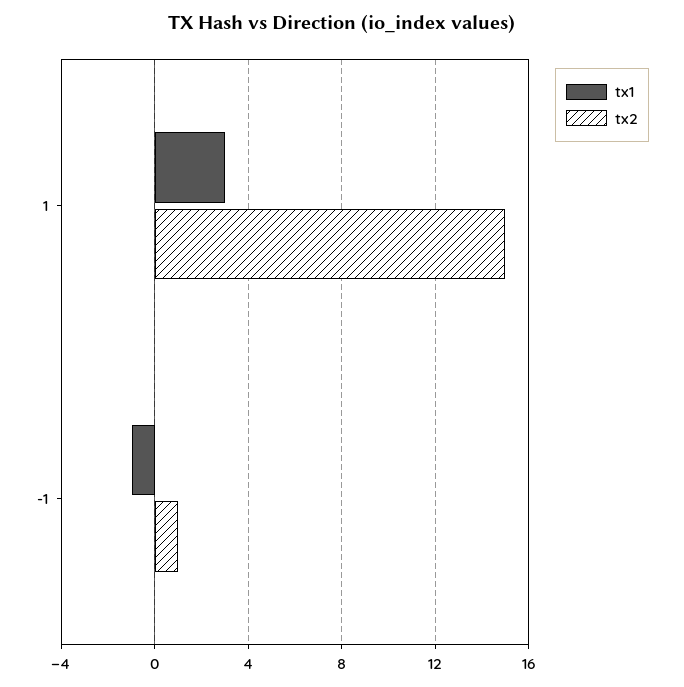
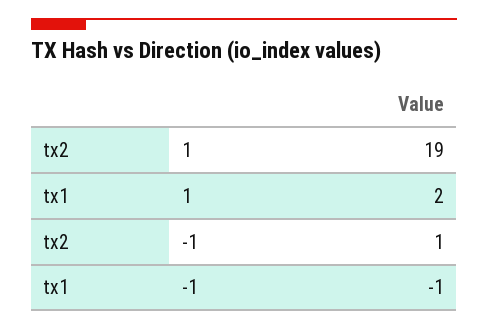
  {
    "tx1": {
-     "1": 3,
+     "1": 2,
      "-1": -1
    },
    "tx2": {
-     "1": 15,
+     "1": 19,
      "-1": 1
    }
  }

